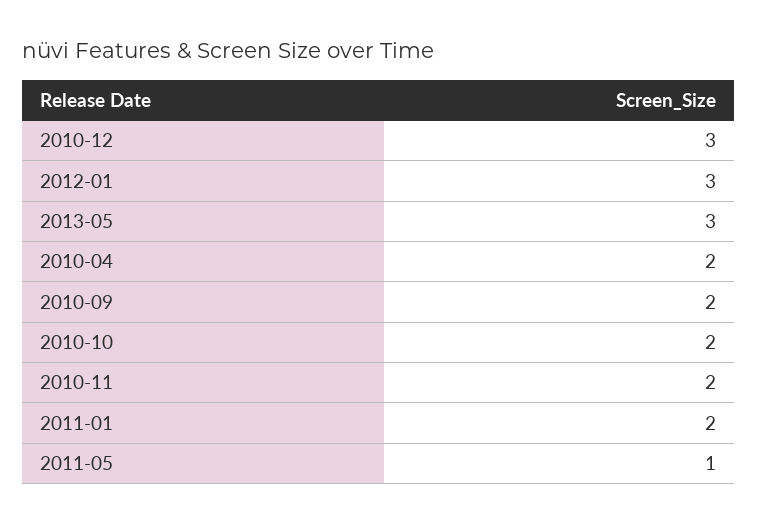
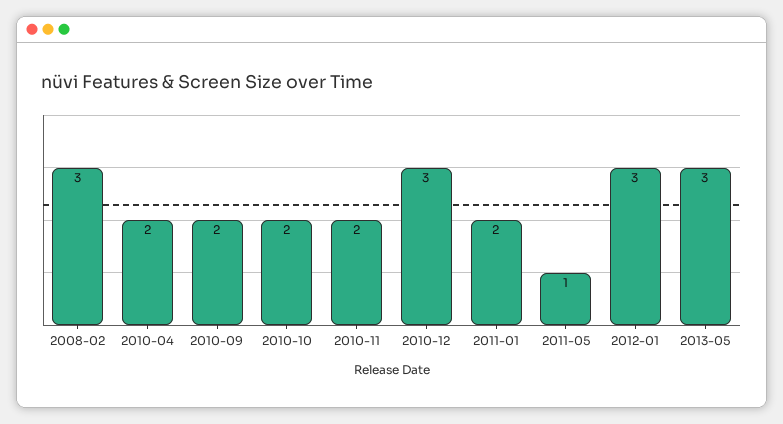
  {
    "2010-12": 3,
    "2012-01": 3,
    "2013-05": 3,
    "2010-04": 2,
    "2010-09": 2,
    "2010-10": 2,
    "2010-11": 2,
    "2011-01": 2,
-   "2011-05": 1
+   "2011-05": 1,
+   "2008-02": 3
  }

